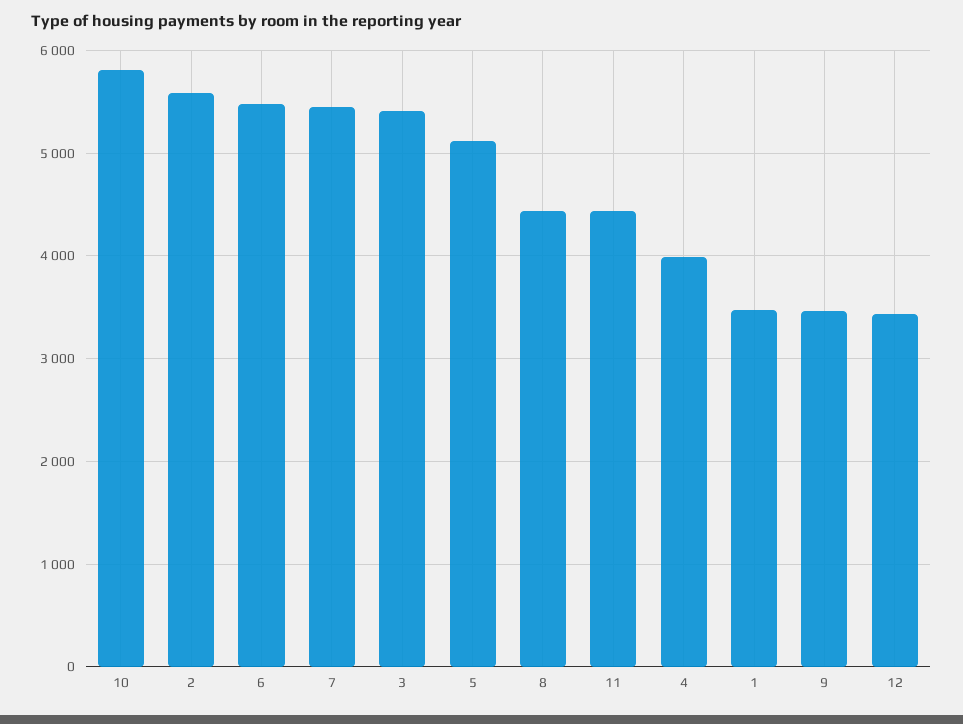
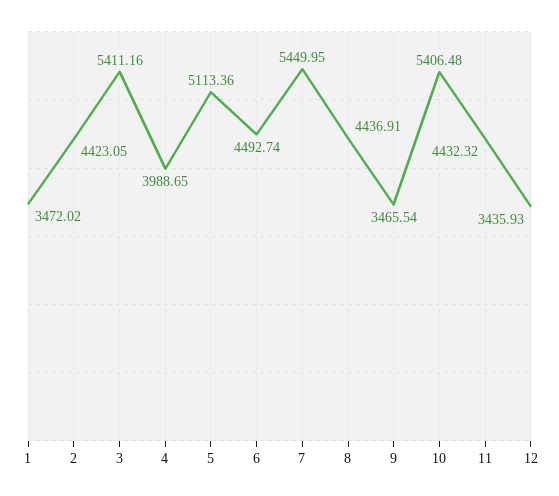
  {
-   "10": 5800,
+   "10": 5406.48,
-   "2": 5600,
+   "2": 4423.05,
-   "6": 5500,
+   "6": 4492.74,
    "7": 5449.95,
    "3": 5411.16,
    "5": 5113.36,
    "8": 4436.91,
    "11": 4432.32,
    "4": 3988.65,
    "1": 3472.02,
    "9": 3465.54,
    "12": 3435.93
  }

